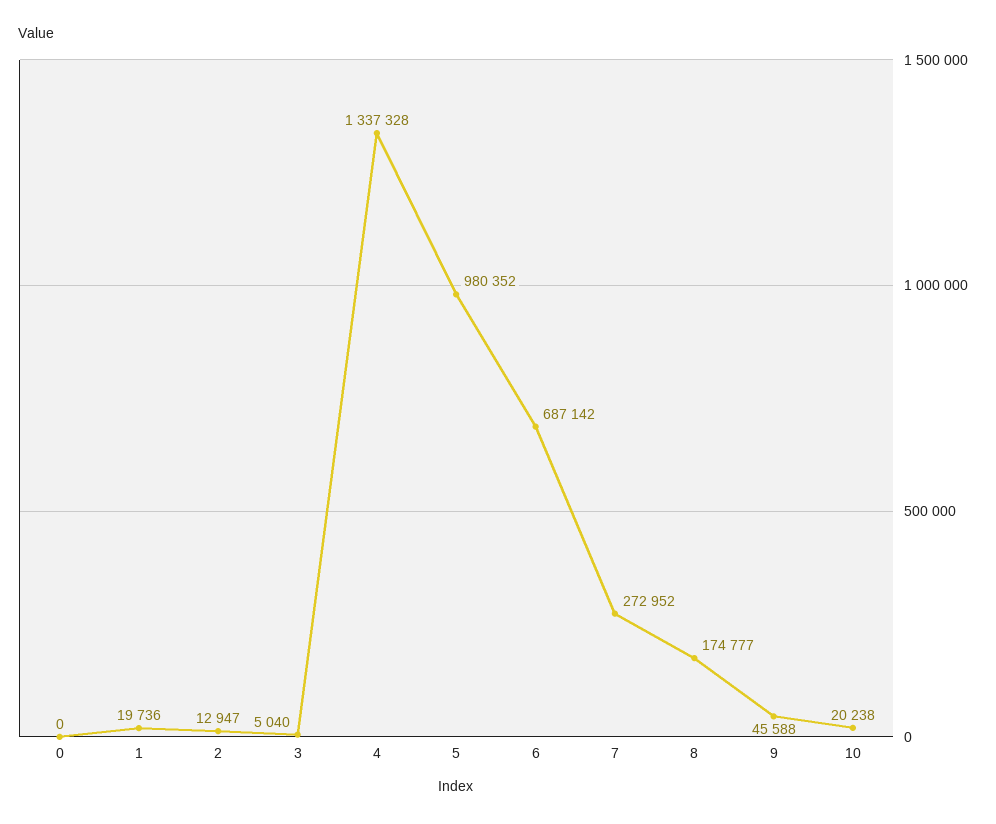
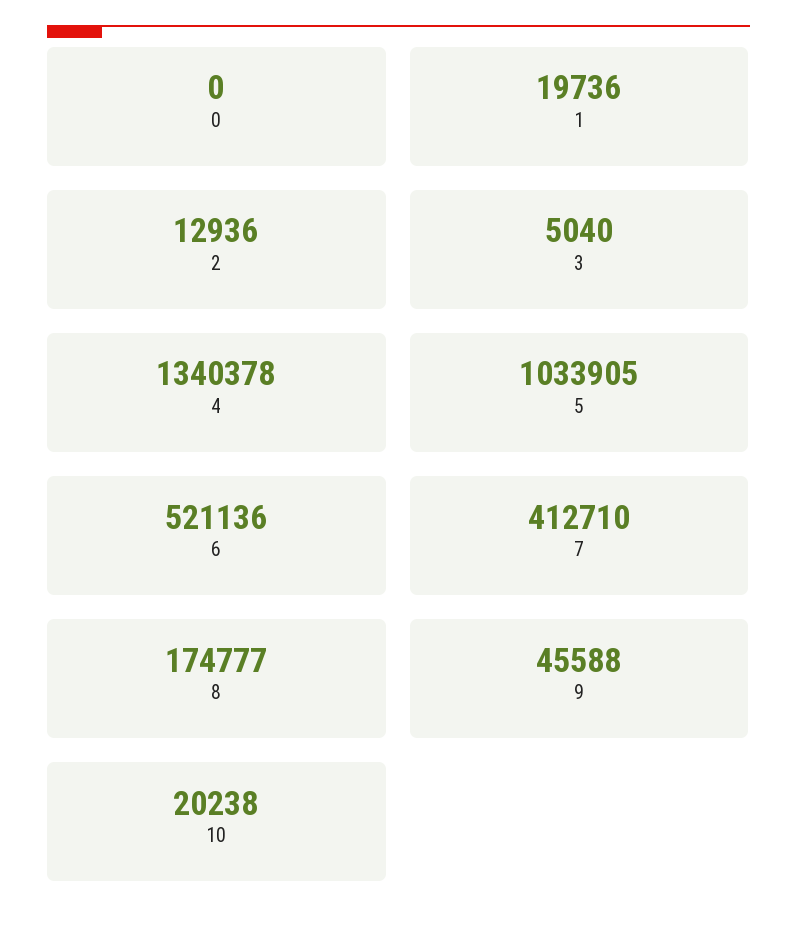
  {
    "0": 0,
    "1": 19736,
-   "2": 12947,
+   "2": 12936,
    "3": 5040,
-   "4": 1337328,
+   "4": 1340378,
-   "5": 980352,
+   "5": 1033905,
-   "6": 687142,
+   "6": 521136,
-   "7": 272952,
+   "7": 412710,
    "8": 174777,
    "9": 45588,
    "10": 20238
  }

